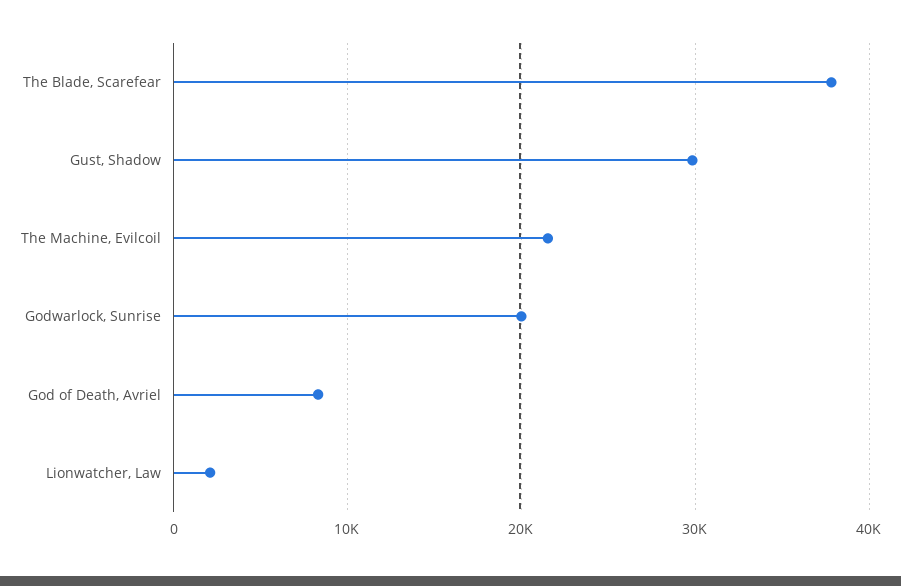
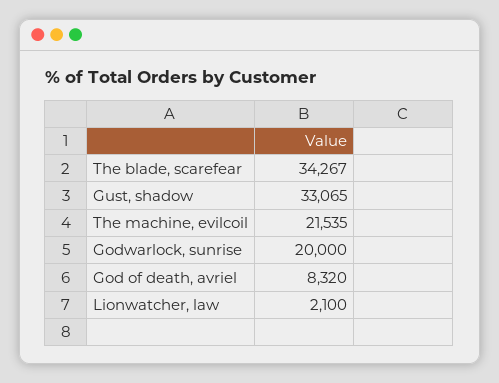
  {
-   "The Blade, Scarefear": 38000,
+   "The Blade, Scarefear": 34267,
-   "Gust, Shadow": 30000,
+   "Gust, Shadow": 33065,
    "The Machine, Evilcoil": 21535,
    "Godwarlock, Sunrise": 20000,
    "God of Death, Avriel": 8320,
    "Lionwatcher, Law": 2100
  }

